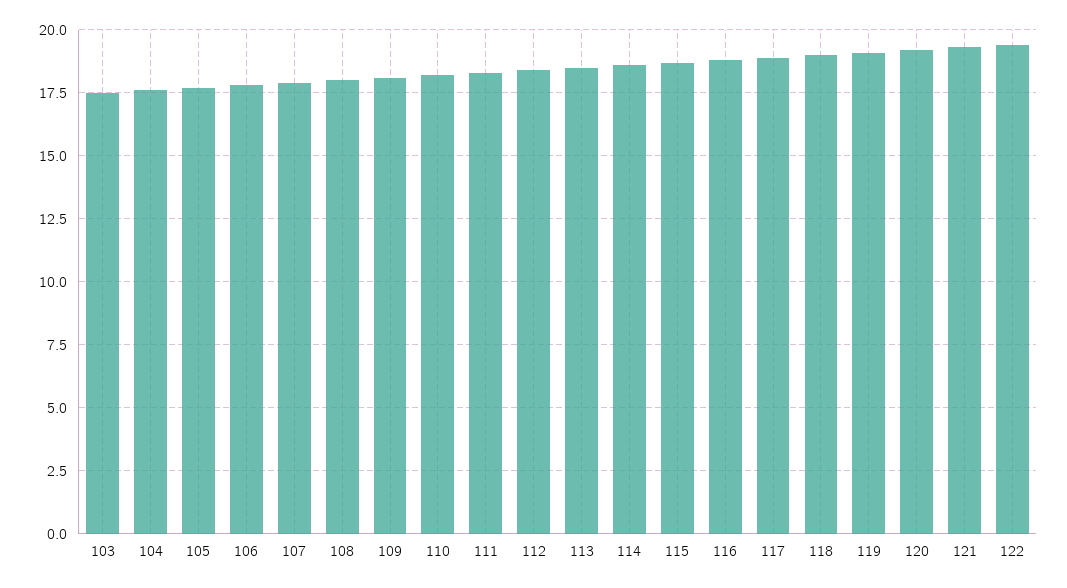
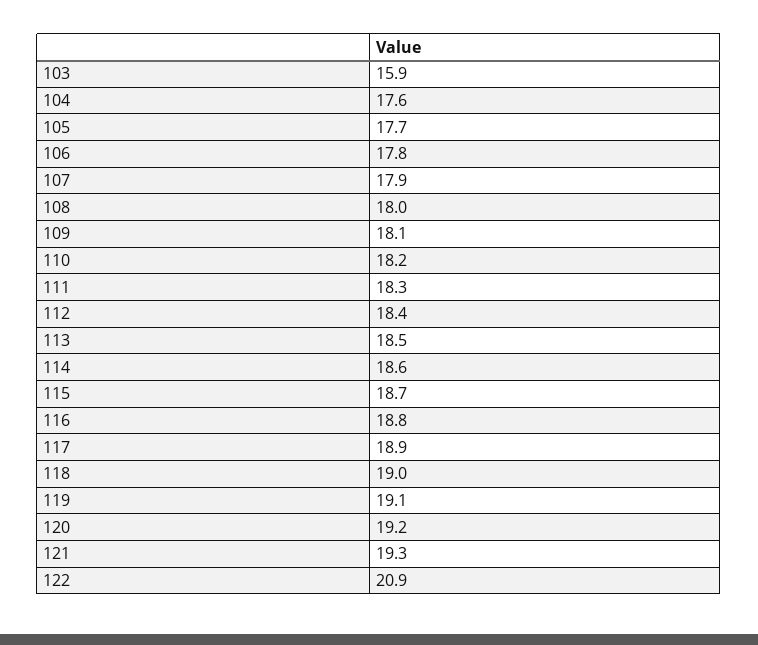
  {
-   "103": 17.5,
+   "103": 15.9,
    "104": 17.6,
    "105": 17.7,
    "106": 17.8,
    "107": 17.9,
    "108": 18,
    "109": 18.1,
    "110": 18.2,
    "111": 18.3,
    "112": 18.4,
    "113": 18.5,
    "114": 18.6,
    "115": 18.7,
    "116": 18.8,
    "117": 18.9,
    "118": 19,
    "119": 19.1,
    "120": 19.2,
    "121": 19.3,
-   "122": 19.5
+   "122": 20.9
  }

